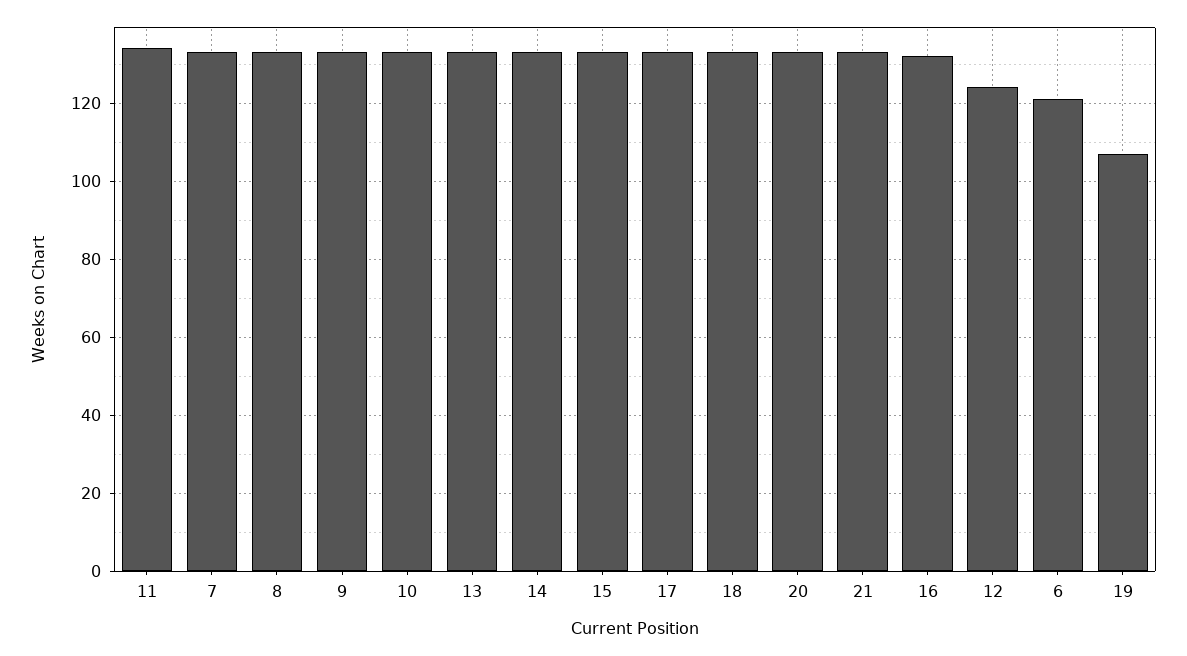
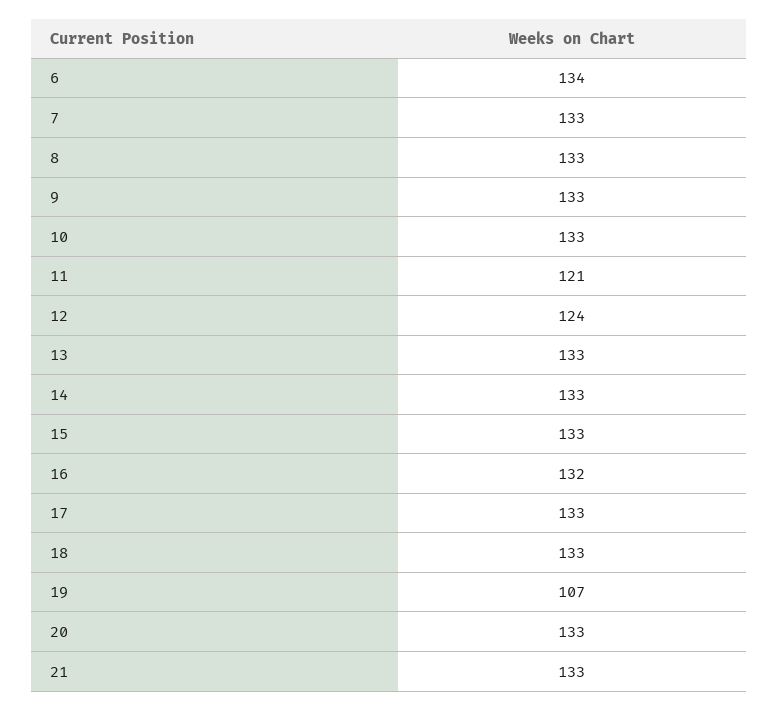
  {
-   "11": 135,
+   "11": 121,
    "7": 133,
    "8": 133,
    "9": 133,
    "10": 133,
    "13": 133,
    "14": 133,
    "15": 133,
    "17": 133,
    "18": 133,
    "20": 133,
    "21": 133,
    "16": 132,
    "12": 124,
-   "6": 120,
+   "6": 134,
    "19": 107
  }

